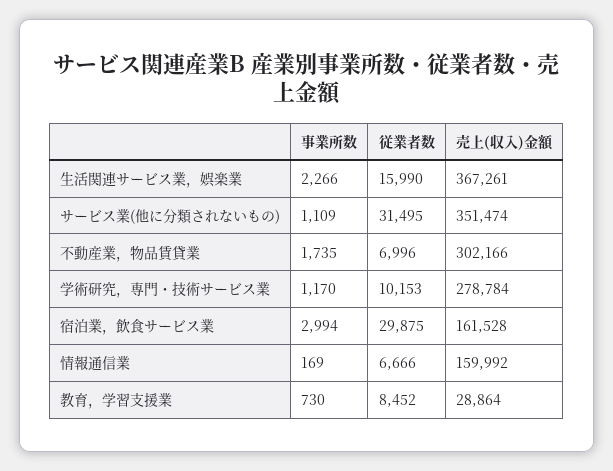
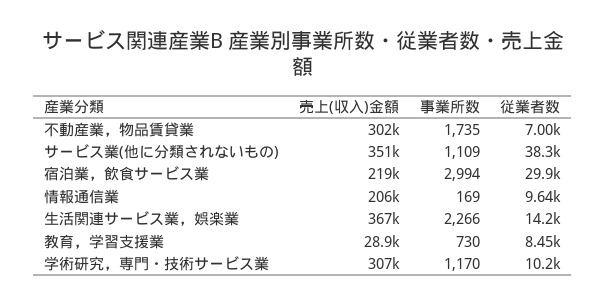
  {
    "事業所数": {
      "生活関連サービス業，娯楽業": 2266,
      "サービス業(他に分類されないもの)": 1109,
      "不動産業，物品賃貸業": 1735,
      "学術研究，専門・技術サービス業": 1170,
      "宿泊業，飲食サービス業": 2994,
      "情報通信業": 169,
      "教育，学習支援業": 730
    },
    "従業者数": {
-     "生活関連サービス業，娯楽業": 15990,
+     "生活関連サービス業，娯楽業": 14200,
-     "サービス業(他に分類されないもの)": 31495,
+     "サービス業(他に分類されないもの)": 38300,
      "不動産業，物品賃貸業": 6996,
      "学術研究，専門・技術サービス業": 10153,
      "宿泊業，飲食サービス業": 29875,
-     "情報通信業": 6666,
+     "情報通信業": 9640,
      "教育，学習支援業": 8452
    },
    "売上(収入)金額": {
      "生活関連サービス業，娯楽業": 367261,
      "サービス業(他に分類されないもの)": 351474,
      "不動産業，物品賃貸業": 302166,
-     "学術研究，専門・技術サービス業": 278784,
+     "学術研究，専門・技術サービス業": 307000,
-     "宿泊業，飲食サービス業": 161528,
+     "宿泊業，飲食サービス業": 219000,
-     "情報通信業": 159992,
+     "情報通信業": 206000,
      "教育，学習支援業": 28864
    }
  }

